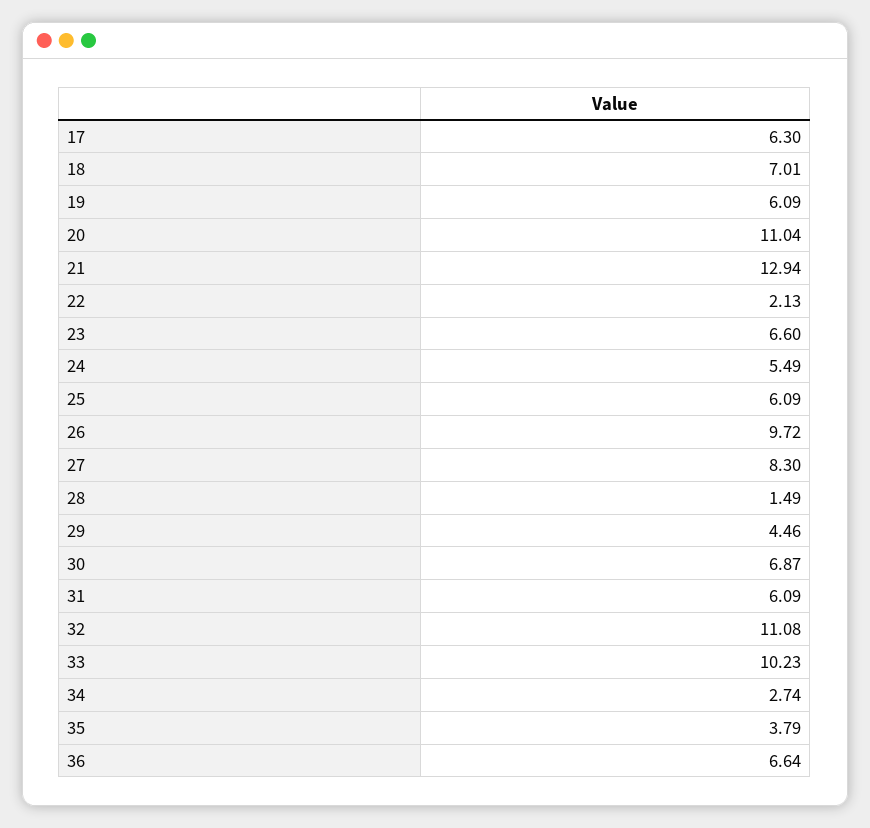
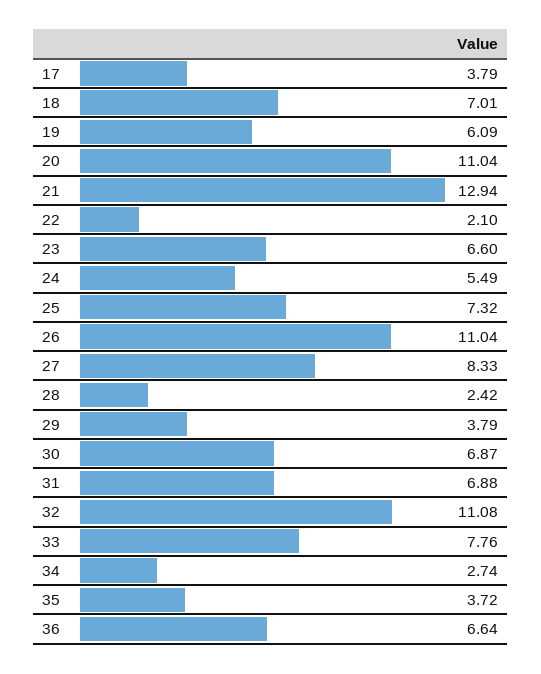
  {
-   "17": 6.3,
+   "17": 3.79,
    "18": 7.01,
    "19": 6.09,
    "20": 11.04,
    "21": 12.94,
-   "22": 2.13,
+   "22": 2.1,
    "23": 6.6,
    "24": 5.49,
-   "25": 6.09,
+   "25": 7.32,
-   "26": 9.72,
+   "26": 11.04,
-   "27": 8.3,
+   "27": 8.33,
-   "28": 1.49,
+   "28": 2.42,
-   "29": 4.46,
+   "29": 3.79,
    "30": 6.87,
-   "31": 6.09,
+   "31": 6.88,
    "32": 11.08,
-   "33": 10.23,
+   "33": 7.76,
    "34": 2.74,
-   "35": 3.79,
+   "35": 3.72,
    "36": 6.64
  }

